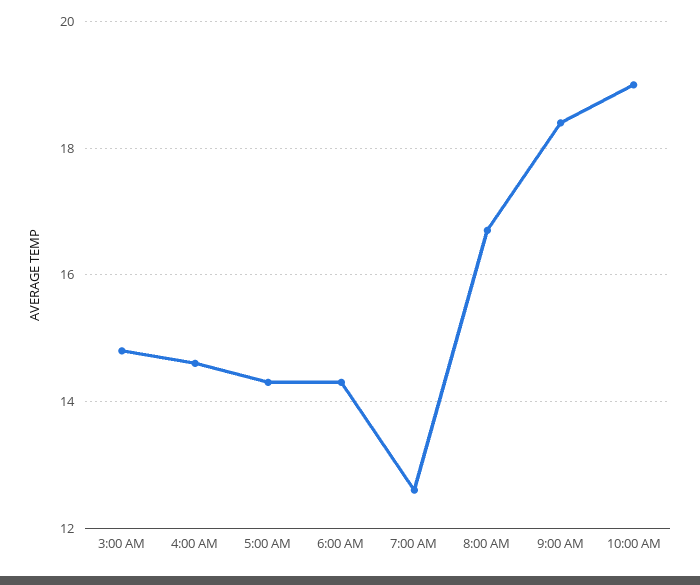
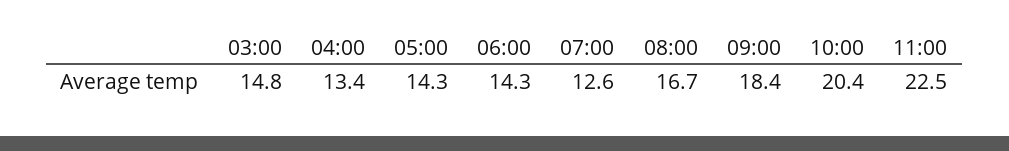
  {
    "3:00 AM": 14.8,
-   "4:00 AM": 14.5,
+   "4:00 AM": 13.4,
    "5:00 AM": 14.3,
    "6:00 AM": 14.3,
    "7:00 AM": 12.6,
    "8:00 AM": 16.7,
    "9:00 AM": 18.4,
-   "10:00 AM": 19
+   "10:00 AM": 20.4,
+   "11:00": 22.5
  }

